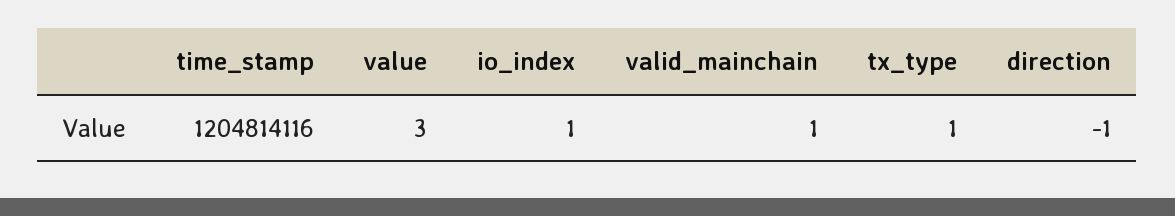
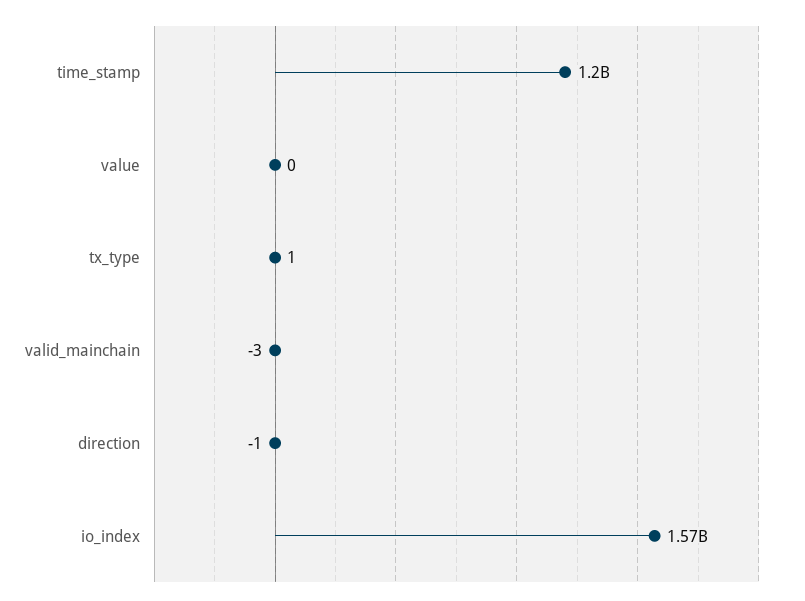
  {
    "time_stamp": 1204814116,
-   "value": 3,
+   "value": 0,
-   "io_index": 1,
+   "io_index": 1570000000,
-   "valid_mainchain": 1,
+   "valid_mainchain": -3,
    "tx_type": 1,
    "direction": -1
  }

